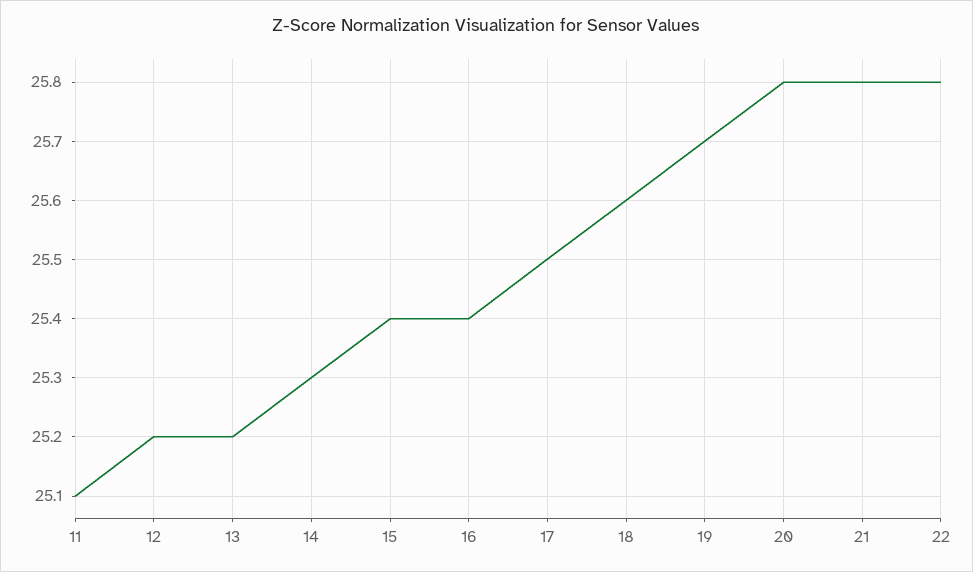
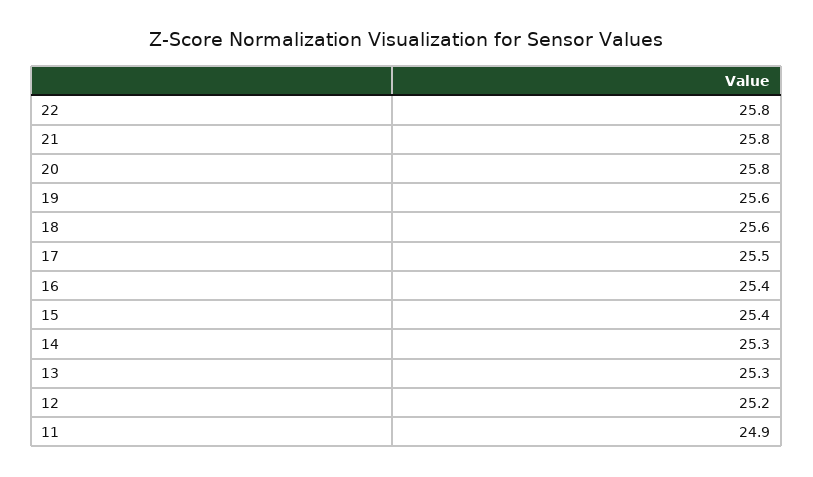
  {
-   "11": 25.1,
+   "11": 24.9,
    "12": 25.2,
-   "13": 25.2,
+   "13": 25.3,
    "14": 25.3,
    "15": 25.4,
    "16": 25.4,
    "17": 25.5,
    "18": 25.6,
-   "19": 25.7,
+   "19": 25.6,
    "20": 25.8,
    "21": 25.8,
    "22": 25.8
  }

